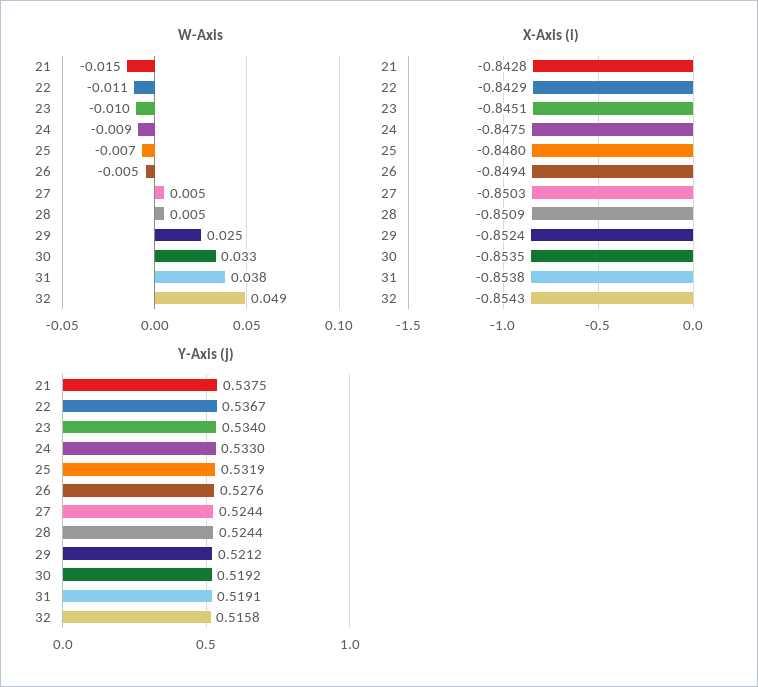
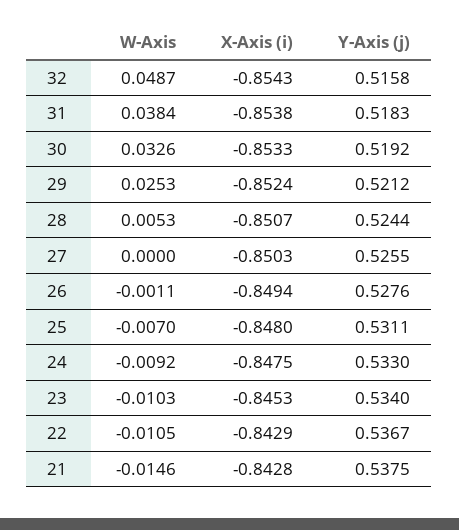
  {
    "W-Axis": {
      "21": -0.0146,
      "22": -0.0105,
      "23": -0.0103,
      "24": -0.0092,
      "25": -0.007,
-     "26": -0.005,
+     "26": -0.0011,
-     "27": 0.005,
+     "27": 0,
      "28": 0.0053,
      "29": 0.0253,
      "30": 0.0326,
      "31": 0.0384,
      "32": 0.0487
    },
    "X-Axis (i)": {
      "21": -0.8428,
      "22": -0.8429,
-     "23": -0.8451,
+     "23": -0.8453,
      "24": -0.8475,
      "25": -0.848,
      "26": -0.8494,
      "27": -0.8503,
-     "28": -0.8509,
+     "28": -0.8507,
      "29": -0.8524,
-     "30": -0.8535,
+     "30": -0.8533,
      "31": -0.8538,
      "32": -0.8543
    },
    "Y-Axis (j)": {
      "21": 0.5375,
      "22": 0.5367,
      "23": 0.534,
      "24": 0.533,
-     "25": 0.5319,
+     "25": 0.5311,
      "26": 0.5276,
-     "27": 0.5244,
+     "27": 0.5255,
      "28": 0.5244,
      "29": 0.5212,
      "30": 0.5192,
-     "31": 0.5191,
+     "31": 0.5183,
      "32": 0.5158
    }
  }

